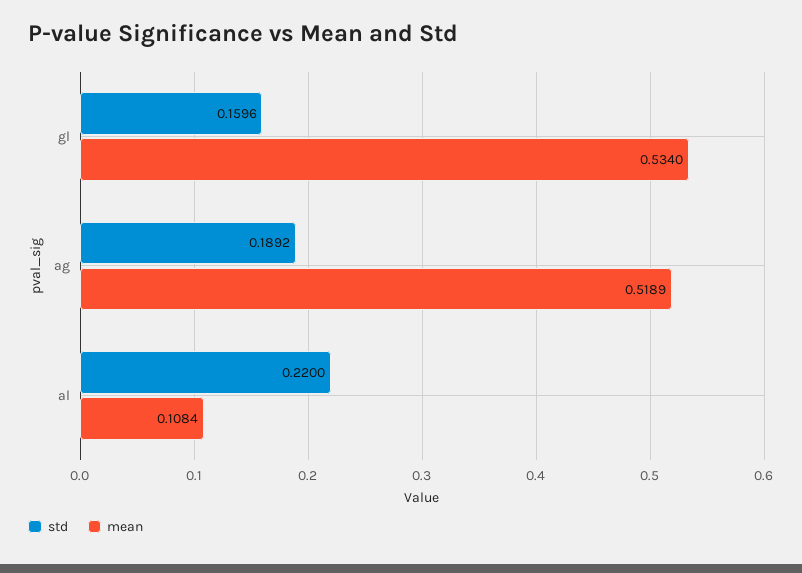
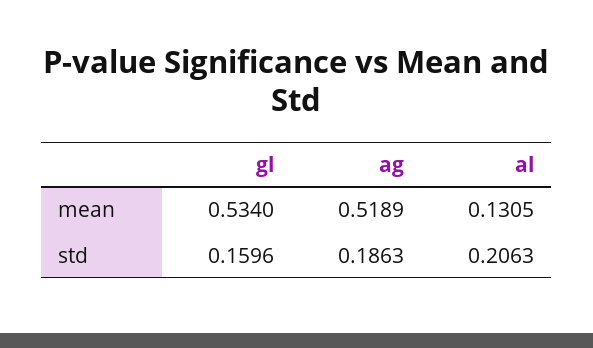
  {
    "std": {
      "gl": 0.1596,
-     "ag": 0.1892,
+     "ag": 0.1863,
-     "al": 0.22
+     "al": 0.2063
    },
    "mean": {
      "gl": 0.534,
      "ag": 0.5189,
-     "al": 0.1084
+     "al": 0.1305
    }
  }

